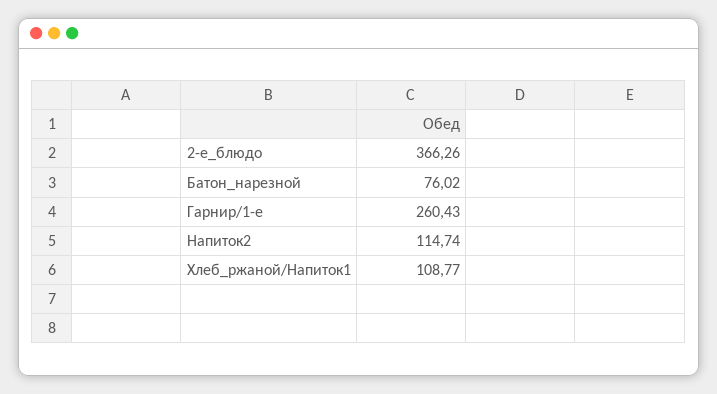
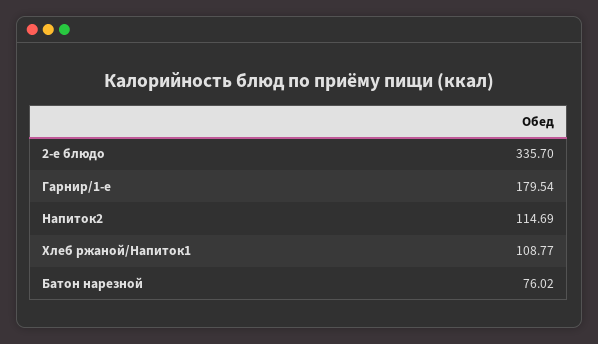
  {
-   "2-е_блюдо": 366.26,
+   "2-е_блюдо": 335.7,
    "Батон_нарезной": 76.02,
-   "Гарнир/1-е": 260.43,
+   "Гарнир/1-е": 179.54,
-   "Напиток2": 114.74,
+   "Напиток2": 114.69,
    "Хлеб_ржаной/Напиток1": 108.77
  }

